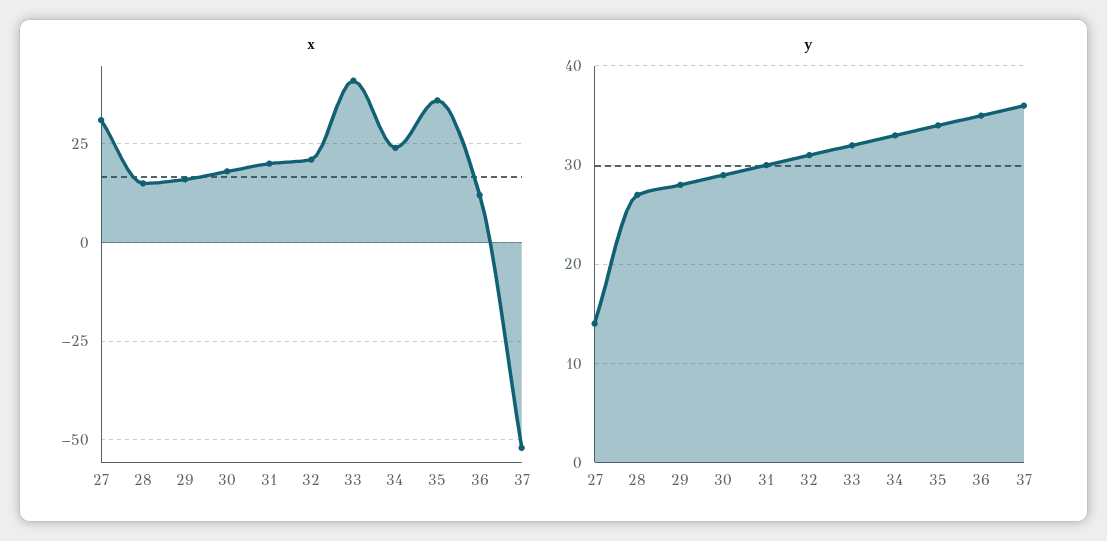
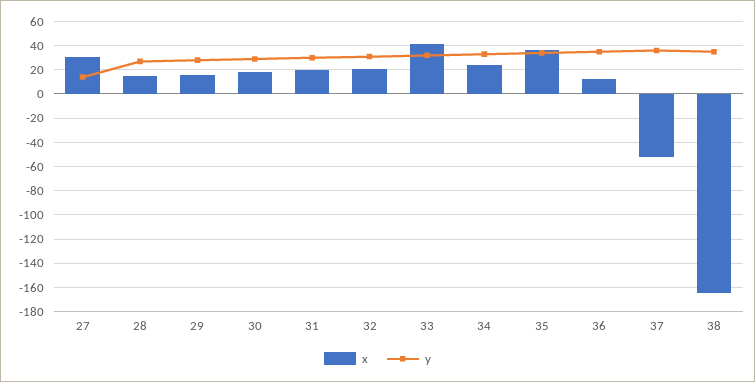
  {
    "x": {
      "27": 30,
      "28": 15,
      "29": 15,
      "30": 20,
      "31": 20,
      "32": 20,
      "33": 40,
      "34": 25,
      "35": 35,
      "36": 10,
-     "37": -50
+     "37": -50,
+     "38": -165
    },
    "y": {
      "27": 14,
      "28": 27,
      "29": 28,
      "30": 29,
      "31": 30,
      "32": 31,
      "33": 32,
      "34": 33,
      "35": 34,
      "36": 35,
-     "37": 36
+     "37": 36,
+     "38": 35
    }
  }

